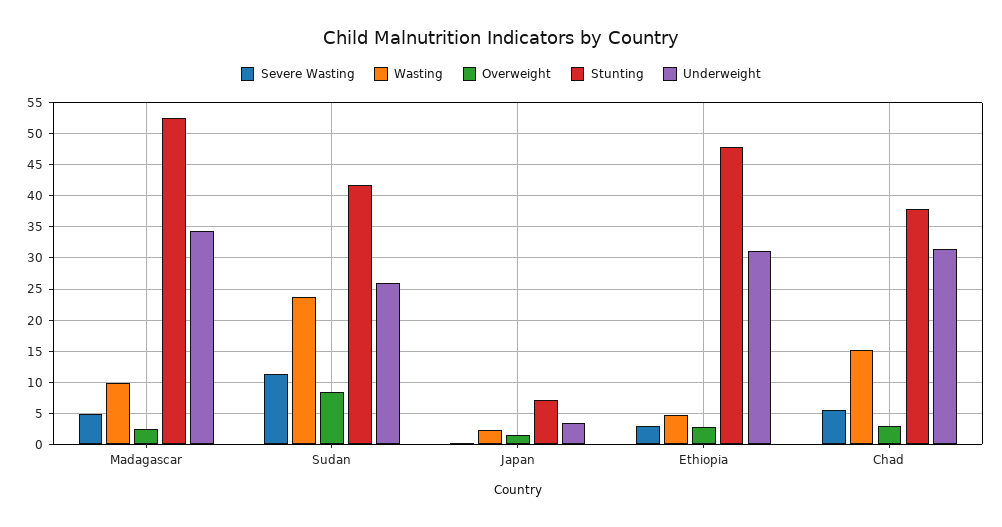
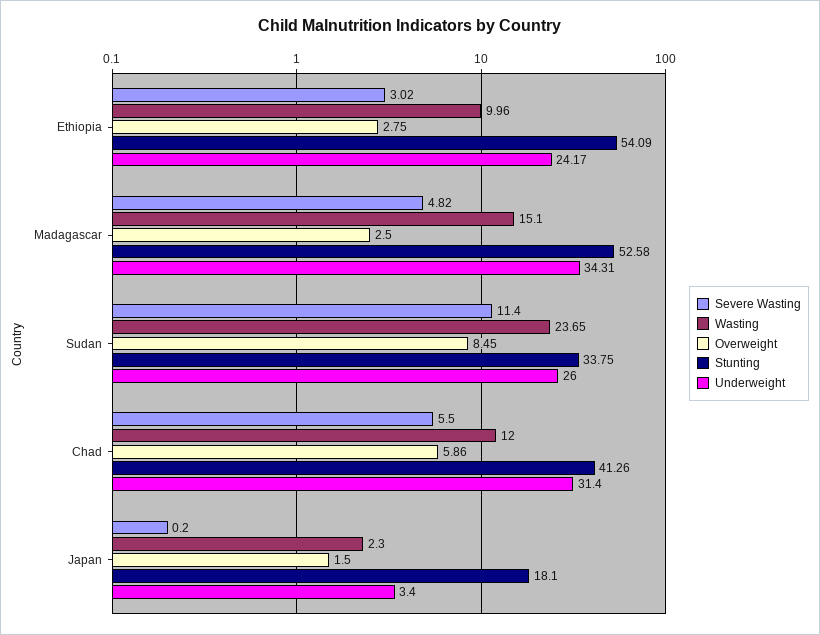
  {
    "Severe Wasting": {
      "Madagascar": 4.82,
      "Sudan": 11.4,
      "Japan": 0.2,
      "Ethiopia": 3.02,
      "Chad": 5.5
    },
    "Wasting": {
-     "Madagascar": 10,
+     "Madagascar": 15.1,
      "Sudan": 23.65,
      "Japan": 2.3,
-     "Ethiopia": 5,
+     "Ethiopia": 9.96,
-     "Chad": 15
+     "Chad": 12
    },
    "Overweight": {
      "Madagascar": 2.5,
      "Sudan": 8.45,
      "Japan": 1.5,
      "Ethiopia": 2.75,
-     "Chad": 3
+     "Chad": 5.86
    },
    "Stunting": {
      "Madagascar": 52.58,
-     "Sudan": 42,
+     "Sudan": 33.75,
-     "Japan": 7,
+     "Japan": 18.1,
-     "Ethiopia": 48,
+     "Ethiopia": 54.09,
-     "Chad": 38
+     "Chad": 41.26
    },
    "Underweight": {
      "Madagascar": 34.31,
      "Sudan": 26,
      "Japan": 3.4,
-     "Ethiopia": 31,
+     "Ethiopia": 24.17,
      "Chad": 31.4
    }
  }

